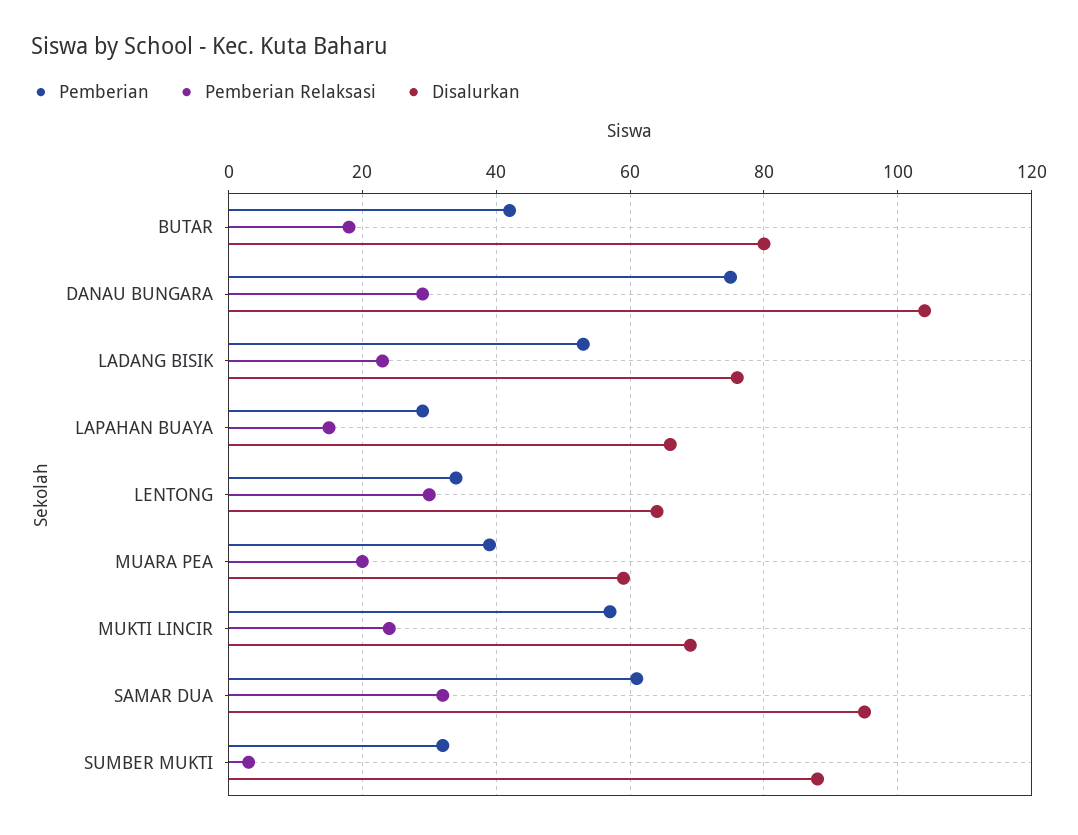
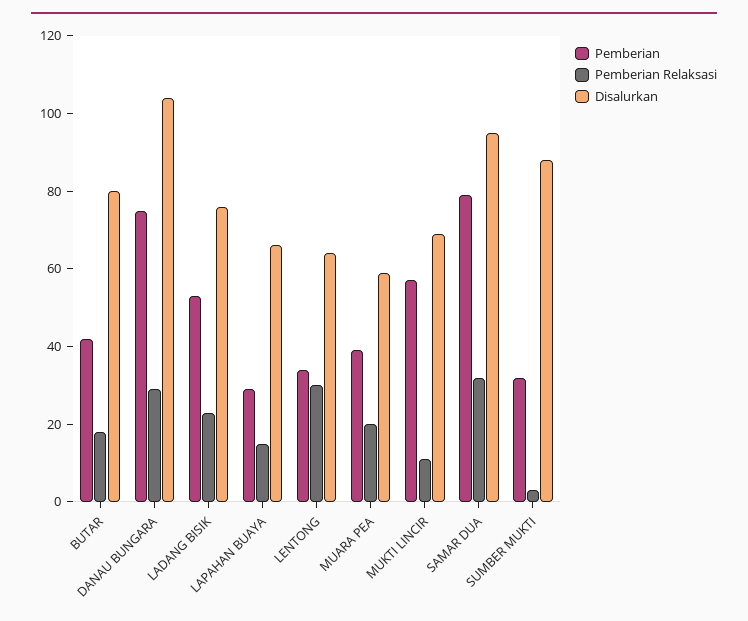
  {
    "Pemberian": {
      "BUTAR": 40,
      "DANAU BUNGARA": 75,
      "LADANG BISIK": 55,
      "LAPAHAN BUAYA": 30,
      "LENTONG": 35,
      "MUARA PEA": 40,
      "MUKTI LINCIR": 55,
-     "SAMAR DUA": 60,
+     "SAMAR DUA": 80,
      "SUMBER MUKTI": 30
    },
    "Pemberian Relaksasi": {
      "BUTAR": 20,
      "DANAU BUNGARA": 30,
      "LADANG BISIK": 25,
      "LAPAHAN BUAYA": 15,
      "LENTONG": 30,
      "MUARA PEA": 20,
-     "MUKTI LINCIR": 25,
+     "MUKTI LINCIR": 10,
      "SAMAR DUA": 30,
      "SUMBER MUKTI": 5
    },
    "Disalurkan": {
      "BUTAR": 80,
      "DANAU BUNGARA": 105,
      "LADANG BISIK": 75,
      "LAPAHAN BUAYA": 65,
      "LENTONG": 65,
      "MUARA PEA": 60,
      "MUKTI LINCIR": 70,
      "SAMAR DUA": 95,
      "SUMBER MUKTI": 90
    }
  }

